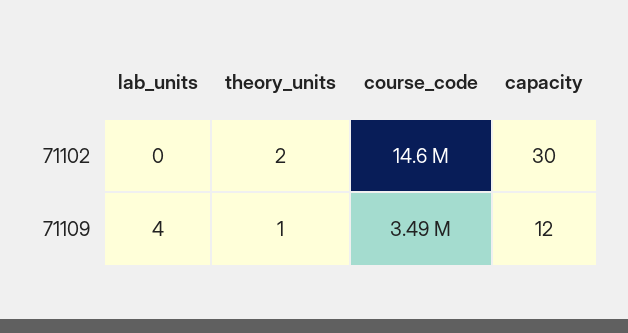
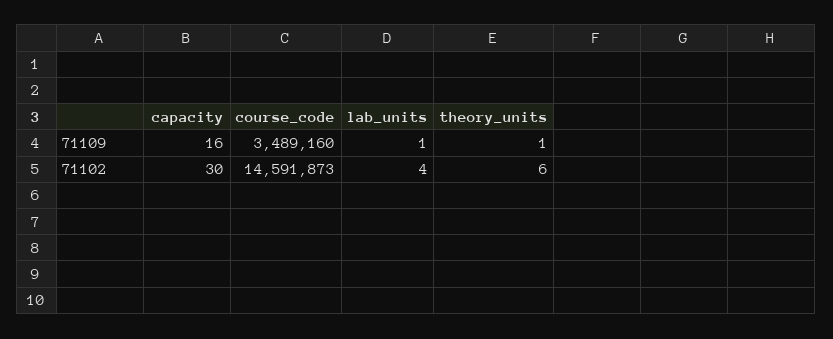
  {
    "lab_units": {
-     "71102": 0,
+     "71102": 4,
-     "71109": 4
+     "71109": 1
    },
    "theory_units": {
-     "71102": 2,
+     "71102": 6,
      "71109": 1
    },
    "course_code": {
      "71102": 14591873,
      "71109": 3489160
    },
    "capacity": {
      "71102": 30,
-     "71109": 12
+     "71109": 16
    }
  }

